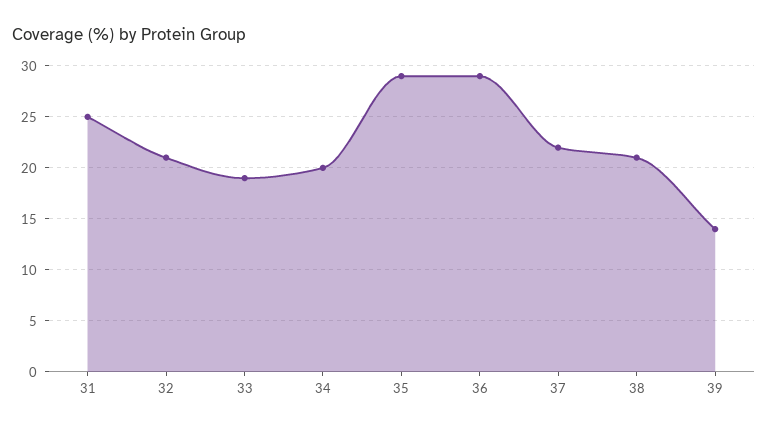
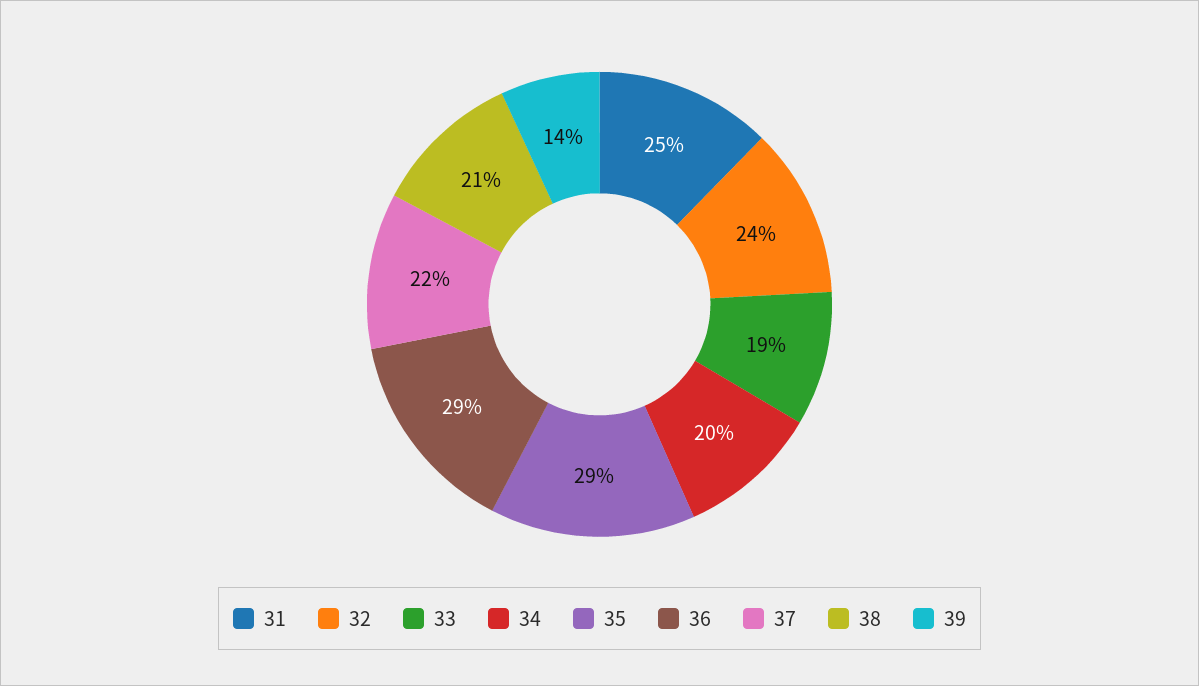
  {
    "31": 25,
-   "32": 21,
+   "32": 24,
    "33": 19,
    "34": 20,
    "35": 29,
    "36": 29,
    "37": 22,
    "38": 21,
    "39": 14
  }

